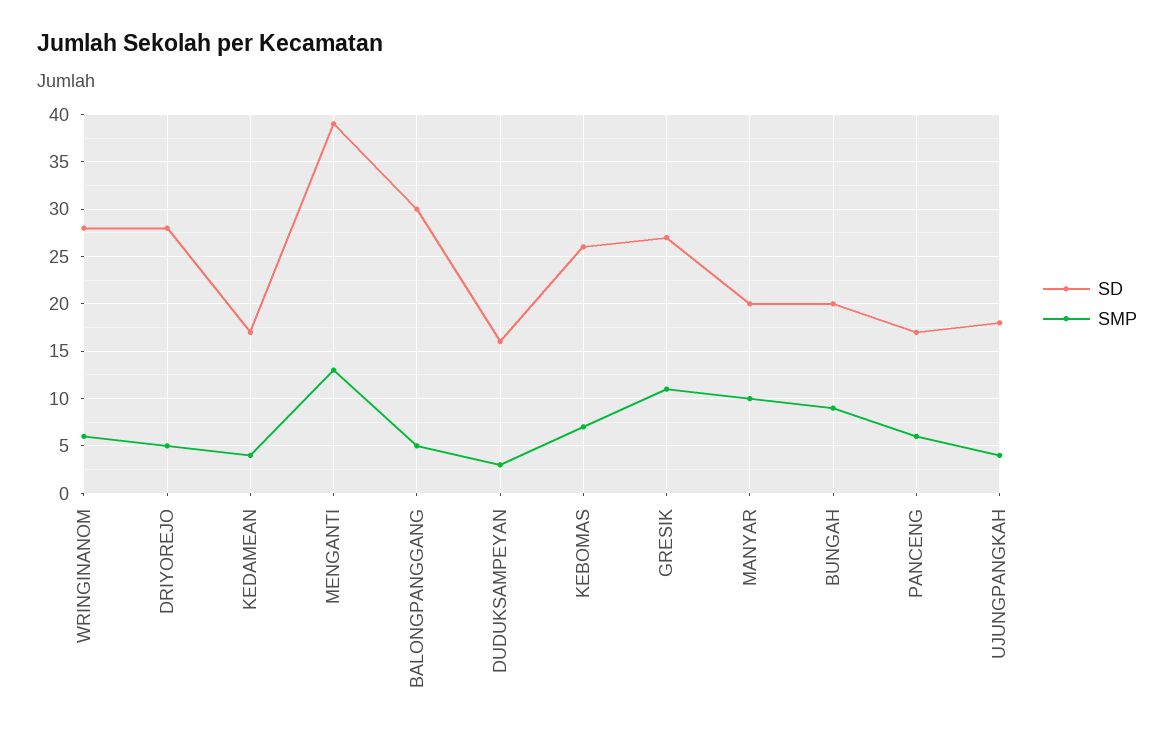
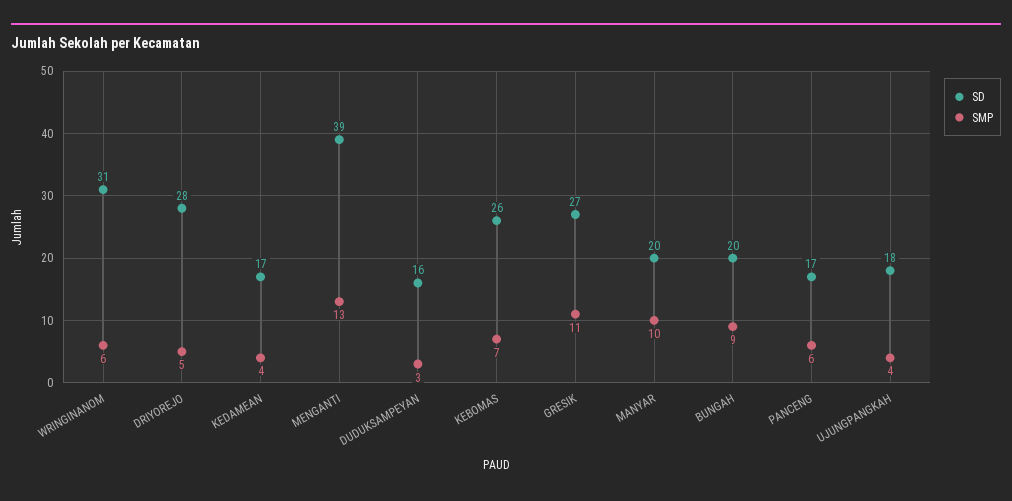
  {
    "SD": {
-     "WRINGINANOM": 28,
+     "WRINGINANOM": 31,
      "DRIYOREJO": 28,
      "KEDAMEAN": 17,
      "MENGANTI": 39,
-     "BALONGPANGGANG": 30,
      "DUDUKSAMPEYAN": 16,
      "KEBOMAS": 26,
      "GRESIK": 27,
      "MANYAR": 20,
      "BUNGAH": 20,
      "PANCENG": 17,
      "UJUNGPANGKAH": 18
    },
    "SMP": {
      "WRINGINANOM": 6,
      "DRIYOREJO": 5,
      "KEDAMEAN": 4,
      "MENGANTI": 13,
-     "BALONGPANGGANG": 5,
      "DUDUKSAMPEYAN": 3,
      "KEBOMAS": 7,
      "GRESIK": 11,
      "MANYAR": 10,
      "BUNGAH": 9,
      "PANCENG": 6,
      "UJUNGPANGKAH": 4
    }
  }

